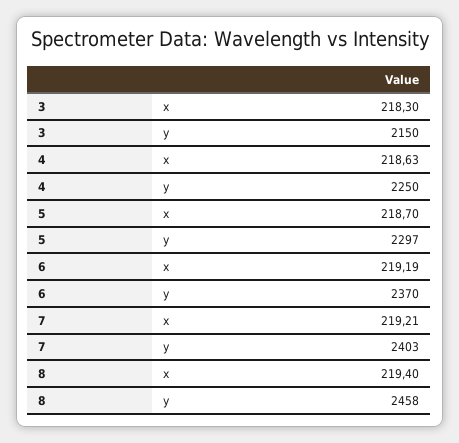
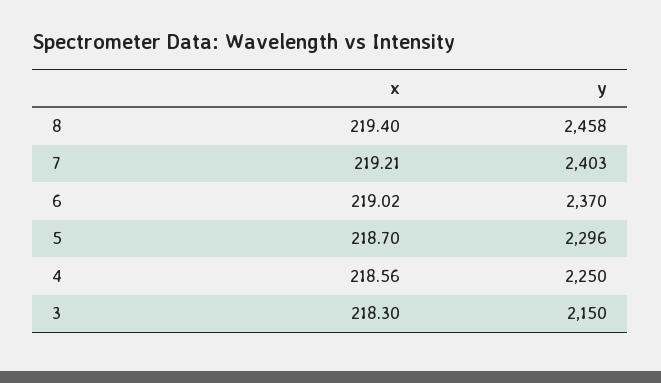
  {
    "3": {
      "x": 218.3,
      "y": 2150
    },
    "4": {
-     "x": 218.63,
+     "x": 218.56,
      "y": 2250
    },
    "5": {
      "x": 218.7,
-     "y": 2297
+     "y": 2296
    },
    "6": {
-     "x": 219.19,
+     "x": 219.02,
      "y": 2370
    },
    "7": {
      "x": 219.21,
      "y": 2403
    },
    "8": {
      "x": 219.4,
      "y": 2458
    }
  }

